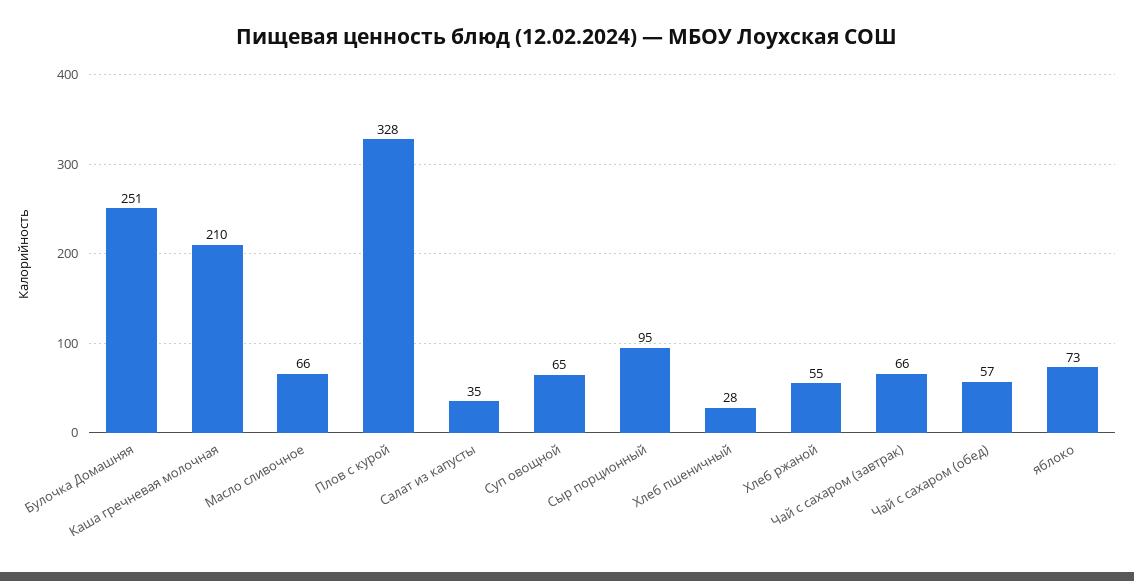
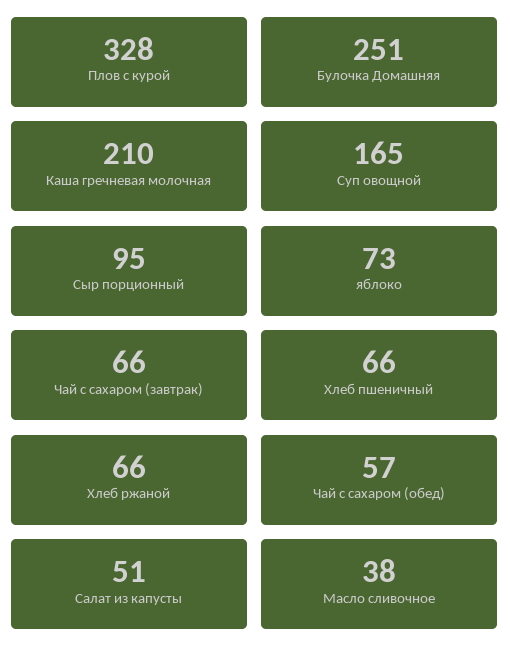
  {
    "Булочка Домашняя": 251,
    "Каша гречневая молочная": 210,
-   "Масло сливочное": 66,
+   "Масло сливочное": 38,
    "Плов с курой": 328,
-   "Салат из капусты": 35,
+   "Салат из капусты": 51,
-   "Суп овощной": 65,
+   "Суп овощной": 165,
    "Сыр порционный": 95,
-   "Хлеб пшеничный": 28,
+   "Хлеб пшеничный": 66,
-   "Хлеб ржаной": 55,
+   "Хлеб ржаной": 66,
    "Чай с сахаром (завтрак)": 66,
    "Чай с сахаром (обед)": 57,
    "яблоко": 73
  }

